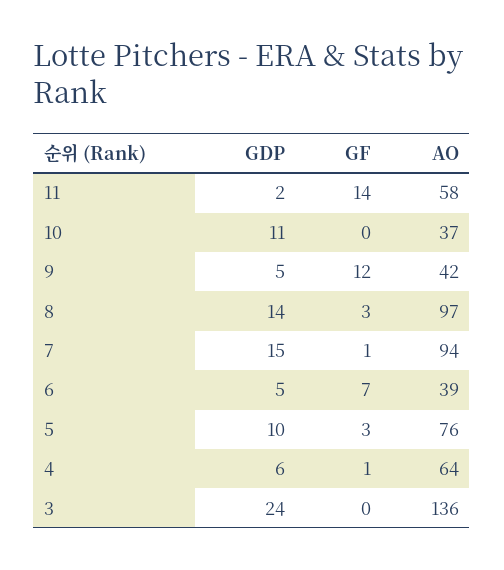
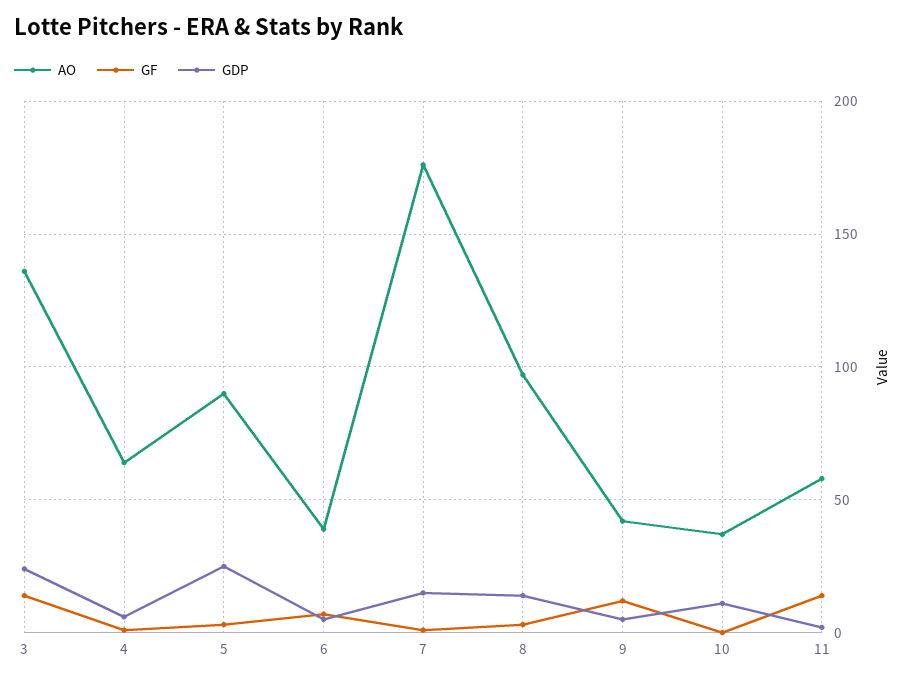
  {
    "GDP": {
      "11": 2,
      "10": 11,
      "9": 5,
      "8": 14,
      "7": 15,
      "6": 5,
-     "5": 10,
+     "5": 25,
      "4": 6,
      "3": 24
    },
    "GF": {
      "11": 14,
      "10": 0,
      "9": 12,
      "8": 3,
      "7": 1,
      "6": 7,
      "5": 3,
      "4": 1,
-     "3": 0
+     "3": 15
    },
    "AO": {
      "11": 58,
      "10": 37,
      "9": 42,
      "8": 97,
-     "7": 94,
+     "7": 175,
      "6": 39,
-     "5": 76,
+     "5": 90,
      "4": 64,
      "3": 136
    }
  }

